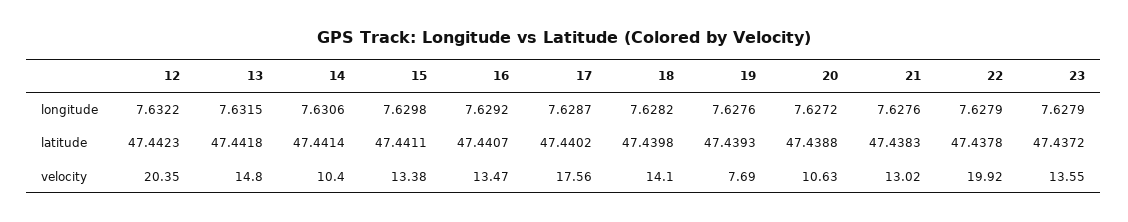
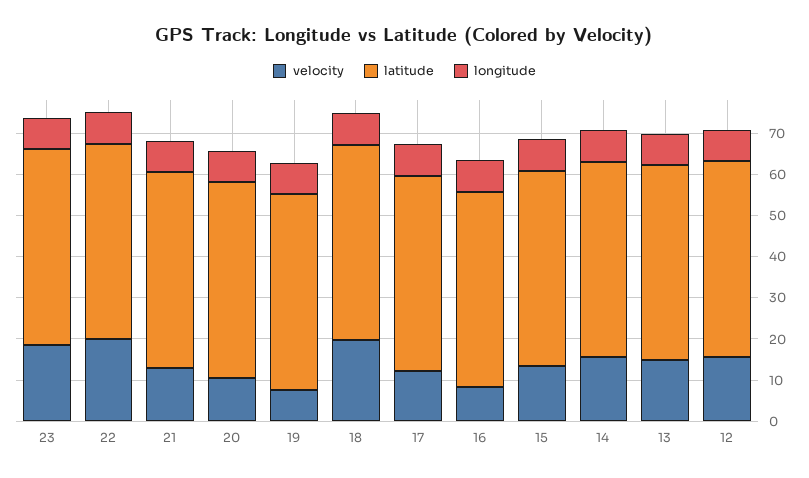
  {
    "longitude": {
      "12": 7.6322,
      "13": 7.6315,
      "14": 7.6306,
      "15": 7.6298,
      "16": 7.6292,
      "17": 7.6287,
      "18": 7.6282,
      "19": 7.6276,
      "20": 7.6272,
      "21": 7.6276,
      "22": 7.6279,
      "23": 7.6279
    },
    "latitude": {
      "12": 47.4423,
      "13": 47.4418,
      "14": 47.4414,
      "15": 47.4411,
      "16": 47.4407,
      "17": 47.4402,
      "18": 47.4398,
      "19": 47.4393,
      "20": 47.4388,
      "21": 47.4383,
      "22": 47.4378,
      "23": 47.4372
    },
    "velocity": {
-     "12": 20.35,
+     "12": 16,
      "13": 14.8,
-     "14": 10.4,
+     "14": 16,
      "15": 13.38,
-     "16": 13.47,
+     "16": 8,
-     "17": 17.56,
+     "17": 12,
-     "18": 14.1,
+     "18": 20,
      "19": 7.69,
      "20": 10.63,
      "21": 13.02,
      "22": 19.92,
-     "23": 13.55
+     "23": 18
    }
  }

